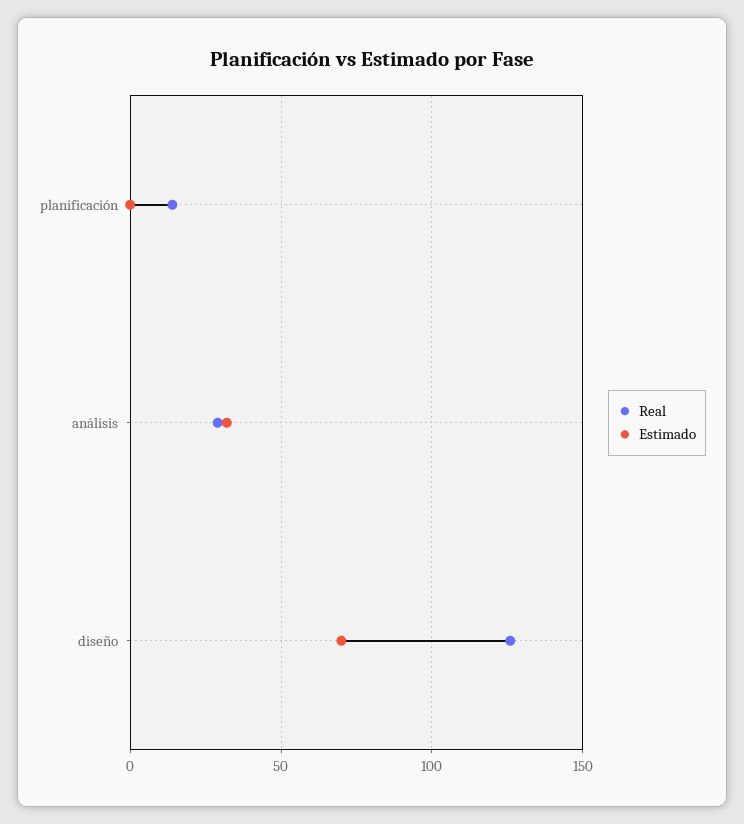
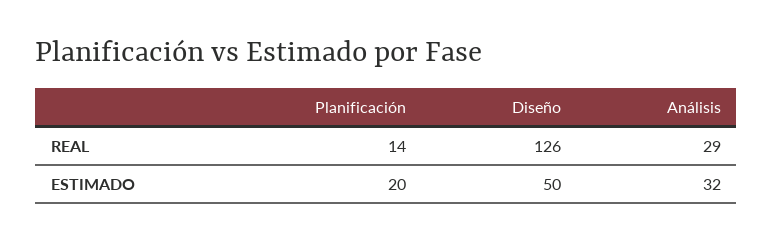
  {
    "Real": {
      "planificación": 14,
      "análisis": 29,
      "diseño": 126
    },
    "Estimado": {
-     "planificación": 0,
+     "planificación": 20,
      "análisis": 32,
-     "diseño": 70
+     "diseño": 50
    }
  }

